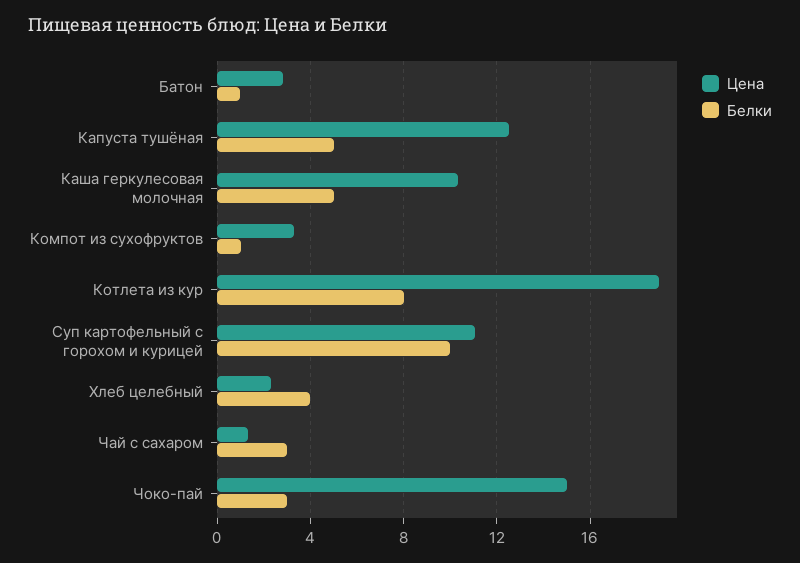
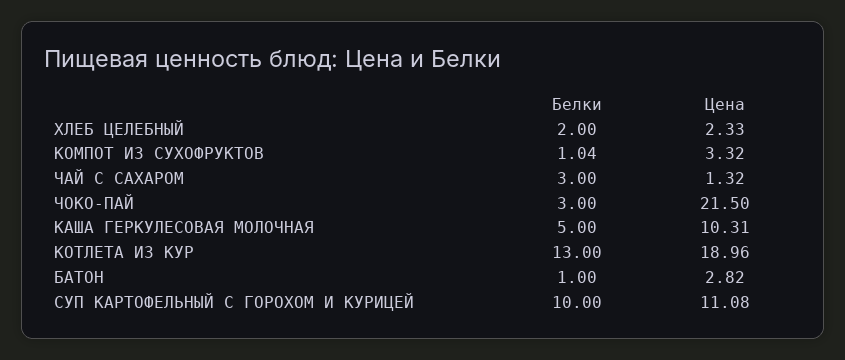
  {
    "Цена": {
      "Батон": 2.82,
-     "Капуста тушёная": 12.5,
      "Каша геркулесовая молочная": 10.31,
      "Компот из сухофруктов": 3.32,
      "Котлета из кур": 18.96,
      "Суп картофельный с горохом и курицей": 11.08,
      "Хлеб целебный": 2.33,
      "Чай с сахаром": 1.32,
-     "Чоко-пай": 15
+     "Чоко-пай": 21.5
    },
    "Белки": {
      "Батон": 1,
-     "Капуста тушёная": 5,
      "Каша геркулесовая молочная": 5,
      "Компот из сухофруктов": 1.04,
-     "Котлета из кур": 8,
+     "Котлета из кур": 13,
      "Суп картофельный с горохом и курицей": 10,
-     "Хлеб целебный": 4,
+     "Хлеб целебный": 2,
      "Чай с сахаром": 3,
      "Чоко-пай": 3
    }
  }

